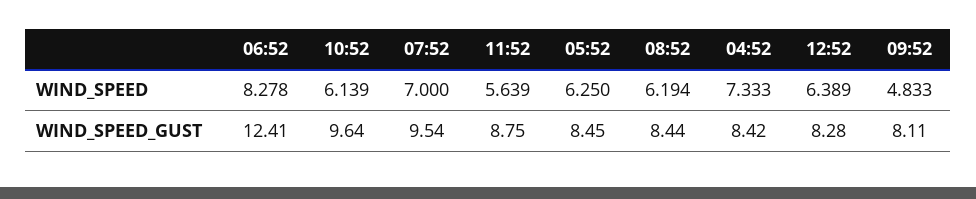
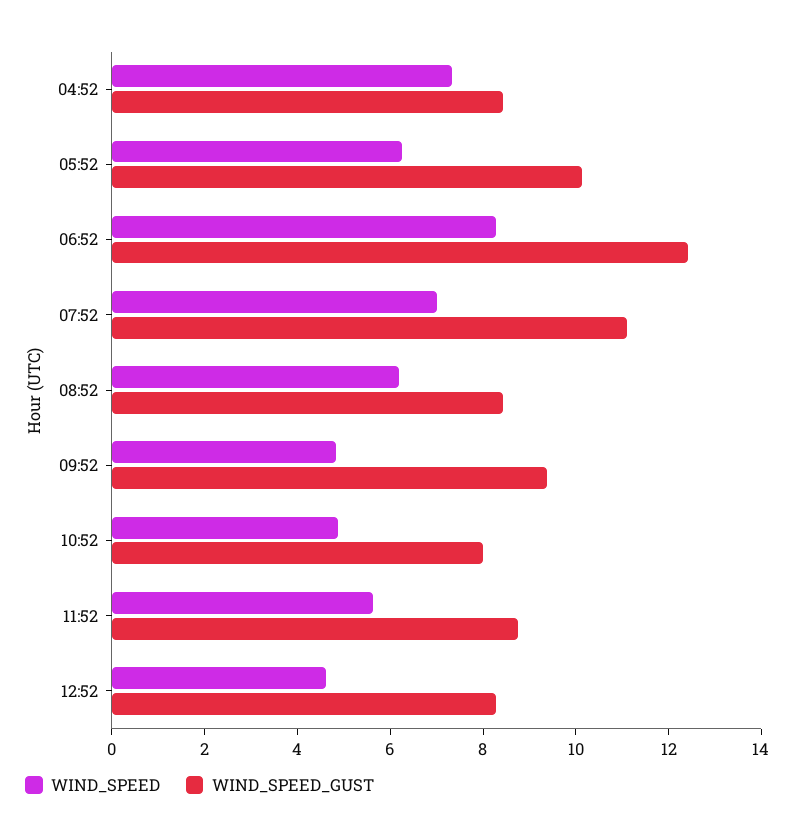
  {
    "WIND_SPEED": {
      "06:52": 8.278,
-     "10:52": 6.139,
+     "10:52": 5,
      "07:52": 7,
      "11:52": 5.639,
      "05:52": 6.25,
      "08:52": 6.194,
      "04:52": 7.333,
-     "12:52": 6.389,
+     "12:52": 4.5,
      "09:52": 4.833
    },
    "WIND_SPEED_GUST": {
      "06:52": 12.41,
-     "10:52": 9.64,
+     "10:52": 8,
-     "07:52": 9.54,
+     "07:52": 11,
      "11:52": 8.75,
-     "05:52": 8.45,
+     "05:52": 10,
      "08:52": 8.44,
      "04:52": 8.42,
      "12:52": 8.28,
-     "09:52": 8.11
+     "09:52": 9.5
    }
  }

